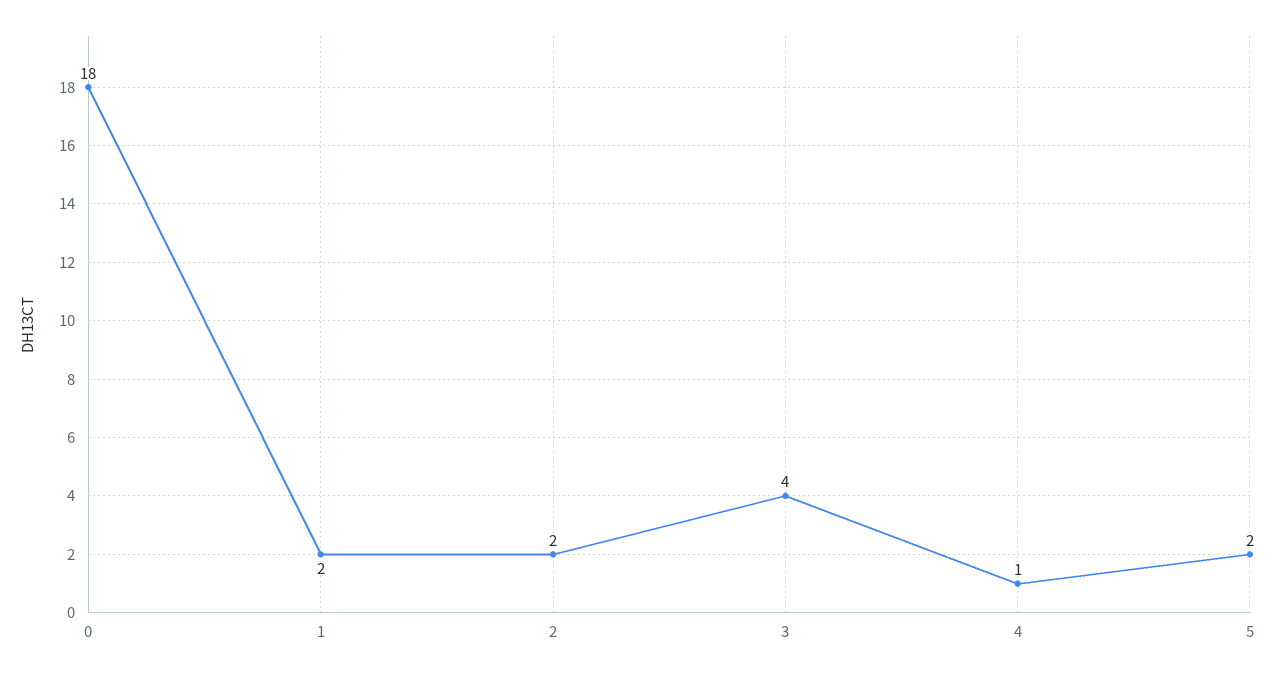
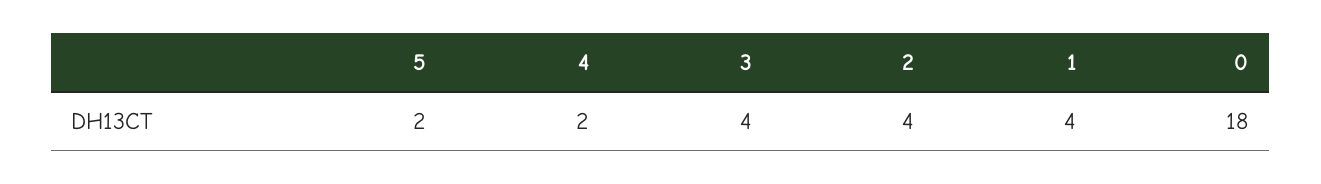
  {
    "0": 18,
-   "1": 2,
+   "1": 4,
-   "2": 2,
+   "2": 4,
    "3": 4,
-   "4": 1,
+   "4": 2,
    "5": 2
  }

